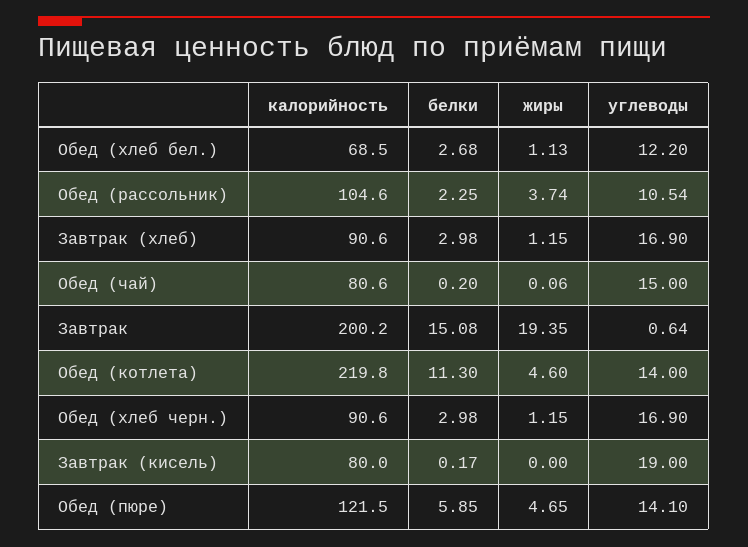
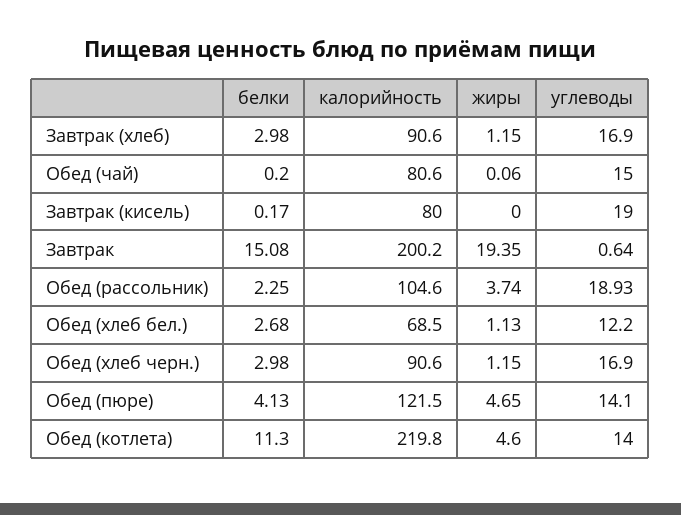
  {
    "калорийность": {
      "Обед (хлеб бел.)": 68.5,
      "Обед (рассольник)": 104.6,
      "Завтрак (хлеб)": 90.6,
      "Обед (чай)": 80.6,
      "Завтрак": 200.2,
      "Обед (котлета)": 219.8,
      "Обед (хлеб черн.)": 90.6,
      "Завтрак (кисель)": 80,
      "Обед (пюре)": 121.5
    },
    "белки": {
      "Обед (хлеб бел.)": 2.68,
      "Обед (рассольник)": 2.25,
      "Завтрак (хлеб)": 2.98,
      "Обед (чай)": 0.2,
      "Завтрак": 15.08,
      "Обед (котлета)": 11.3,
      "Обед (хлеб черн.)": 2.98,
      "Завтрак (кисель)": 0.17,
-     "Обед (пюре)": 5.85
+     "Обед (пюре)": 4.13
    },
    "жиры": {
      "Обед (хлеб бел.)": 1.13,
      "Обед (рассольник)": 3.74,
      "Завтрак (хлеб)": 1.15,
      "Обед (чай)": 0.06,
      "Завтрак": 19.35,
      "Обед (котлета)": 4.6,
      "Обед (хлеб черн.)": 1.15,
      "Завтрак (кисель)": 0,
      "Обед (пюре)": 4.65
    },
    "углеводы": {
      "Обед (хлеб бел.)": 12.2,
-     "Обед (рассольник)": 10.54,
+     "Обед (рассольник)": 18.93,
      "Завтрак (хлеб)": 16.9,
      "Обед (чай)": 15,
      "Завтрак": 0.64,
      "Обед (котлета)": 14,
      "Обед (хлеб черн.)": 16.9,
      "Завтрак (кисель)": 19,
      "Обед (пюре)": 14.1
    }
  }

